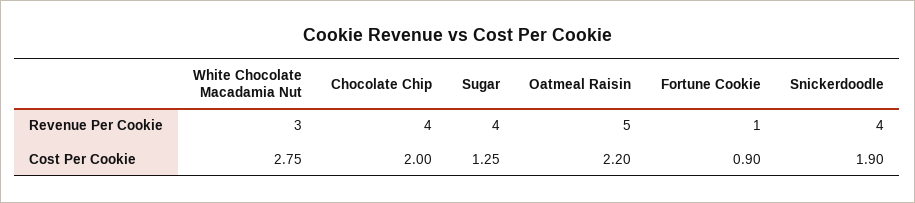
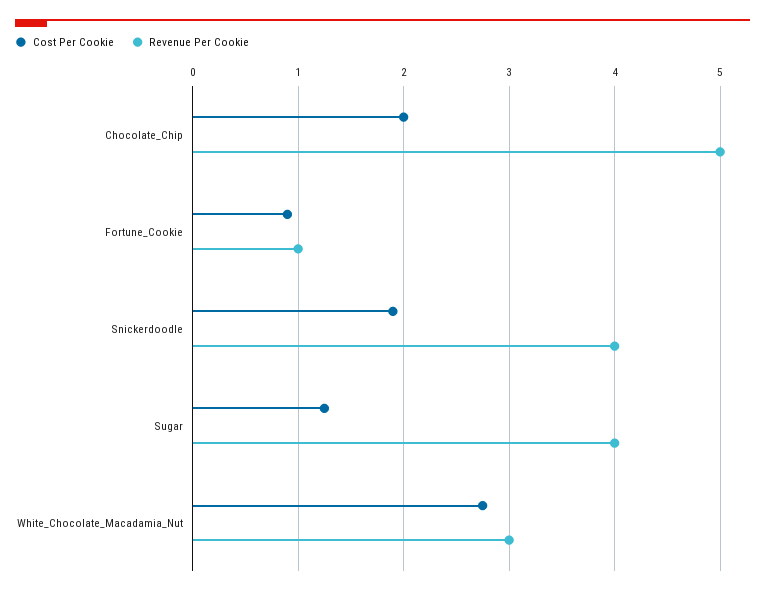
  {
    "Revenue Per Cookie": {
      "White Chocolate Macadamia Nut": 3,
-     "Chocolate Chip": 4,
+     "Chocolate Chip": 5,
      "Sugar": 4,
-     "Oatmeal Raisin": 5,
      "Fortune Cookie": 1,
      "Snickerdoodle": 4
    },
    "Cost Per Cookie": {
      "White Chocolate Macadamia Nut": 2.75,
      "Chocolate Chip": 2,
      "Sugar": 1.25,
-     "Oatmeal Raisin": 2.2,
      "Fortune Cookie": 0.9,
      "Snickerdoodle": 1.9
    }
  }

